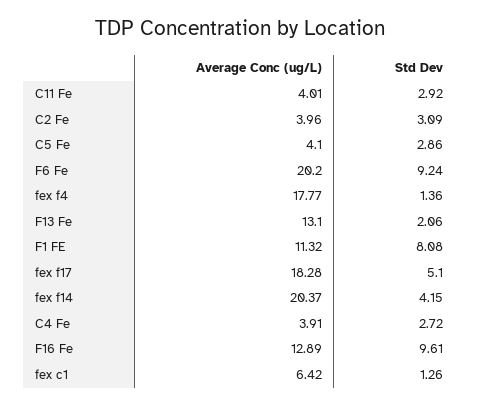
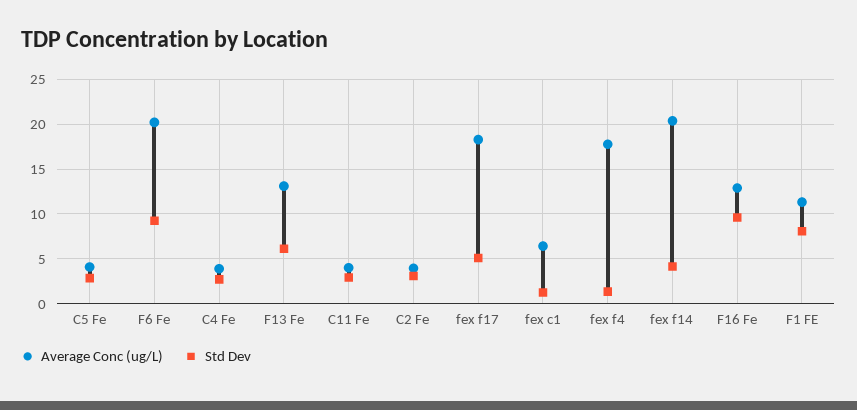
  {
    "Average Conc (ug/L)": {
      "C11 Fe": 4.01,
      "C2 Fe": 3.96,
      "C5 Fe": 4.1,
      "F6 Fe": 20.2,
      "fex f4": 17.77,
      "F13 Fe": 13.1,
      "F1 FE": 11.32,
      "fex f17": 18.28,
      "fex f14": 20.37,
      "C4 Fe": 3.91,
      "F16 Fe": 12.89,
      "fex c1": 6.42
    },
    "Std Dev": {
      "C11 Fe": 2.92,
      "C2 Fe": 3.09,
      "C5 Fe": 2.86,
      "F6 Fe": 9.24,
      "fex f4": 1.36,
-     "F13 Fe": 2.06,
+     "F13 Fe": 6,
      "F1 FE": 8.08,
      "fex f17": 5.1,
      "fex f14": 4.15,
      "C4 Fe": 2.72,
      "F16 Fe": 9.61,
      "fex c1": 1.26
    }
  }

